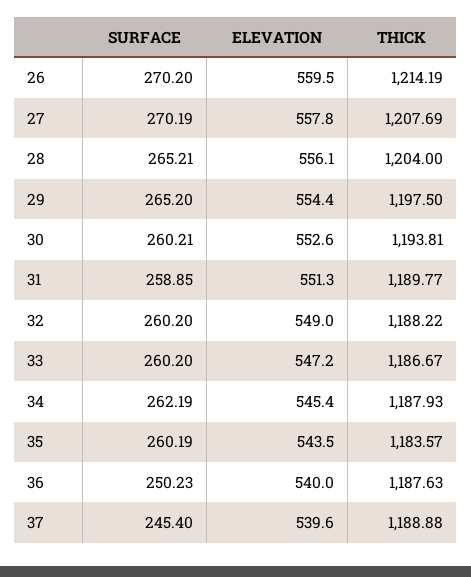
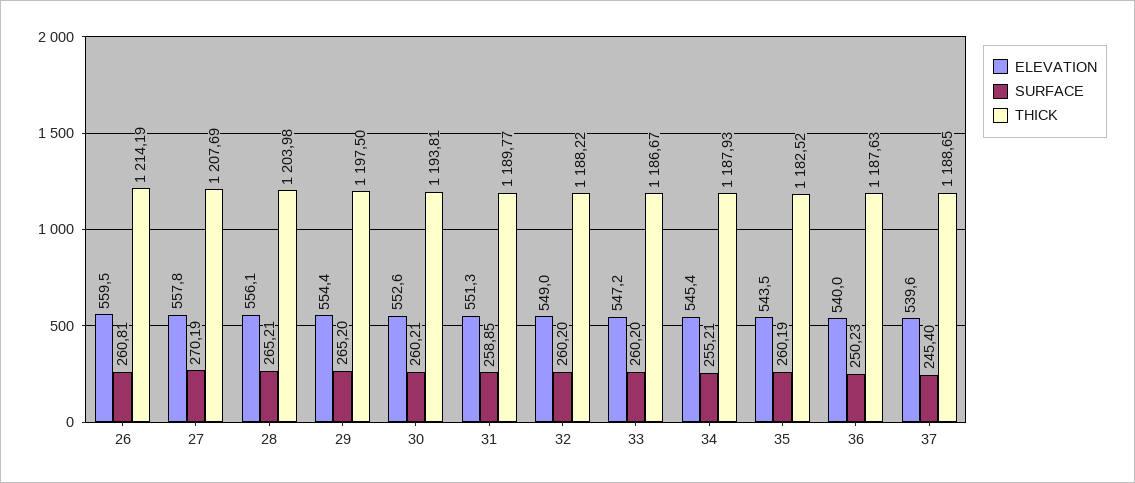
  {
    "SURFACE": {
-     "26": 270.2,
+     "26": 260.81,
      "27": 270.19,
      "28": 265.21,
      "29": 265.2,
      "30": 260.21,
      "31": 258.85,
      "32": 260.2,
      "33": 260.2,
-     "34": 262.19,
+     "34": 255.21,
      "35": 260.19,
      "36": 250.23,
      "37": 245.4
    },
    "ELEVATION": {
      "26": 559.5,
      "27": 557.8,
      "28": 556.1,
      "29": 554.4,
      "30": 552.6,
      "31": 551.3,
      "32": 549,
      "33": 547.2,
      "34": 545.4,
      "35": 543.5,
      "36": 540,
      "37": 539.6
    },
    "THICK": {
      "26": 1214.19,
      "27": 1207.69,
-     "28": 1204,
+     "28": 1203.98,
      "29": 1197.5,
      "30": 1193.81,
      "31": 1189.77,
      "32": 1188.22,
      "33": 1186.67,
      "34": 1187.93,
-     "35": 1183.57,
+     "35": 1182.52,
      "36": 1187.63,
-     "37": 1188.88
+     "37": 1188.65
    }
  }

